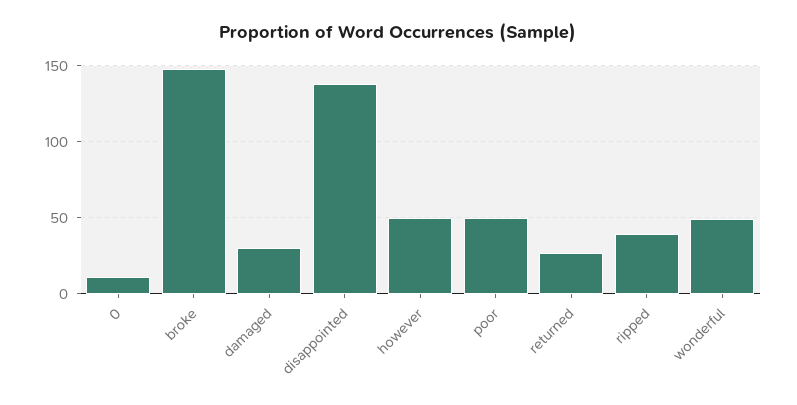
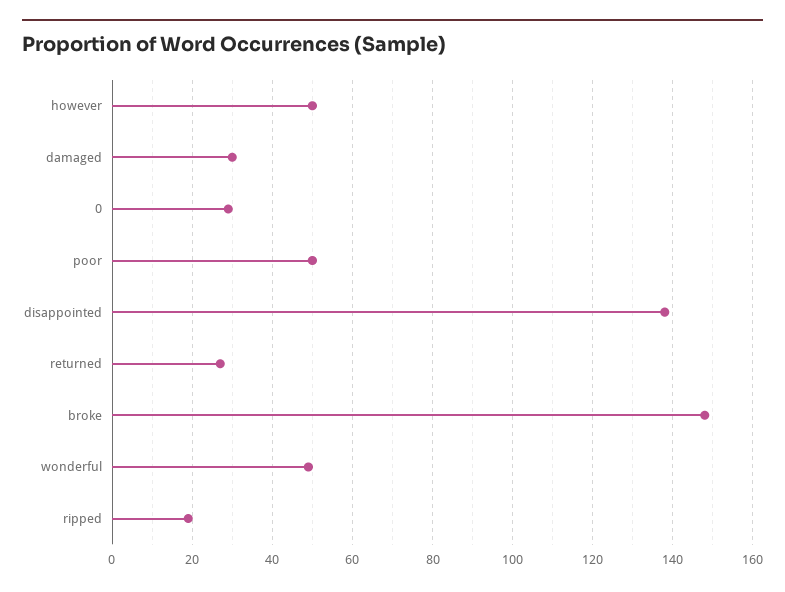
  {
-   "0": 10,
+   "0": 30,
    "broke": 150,
    "damaged": 30,
    "disappointed": 140,
    "however": 50,
    "poor": 50,
    "returned": 25,
-   "ripped": 40,
+   "ripped": 20,
    "wonderful": 50
  }

